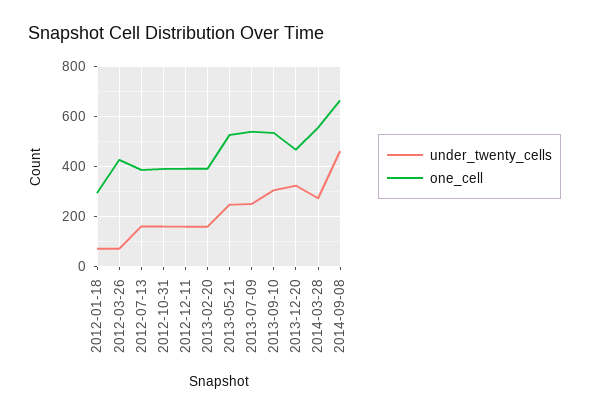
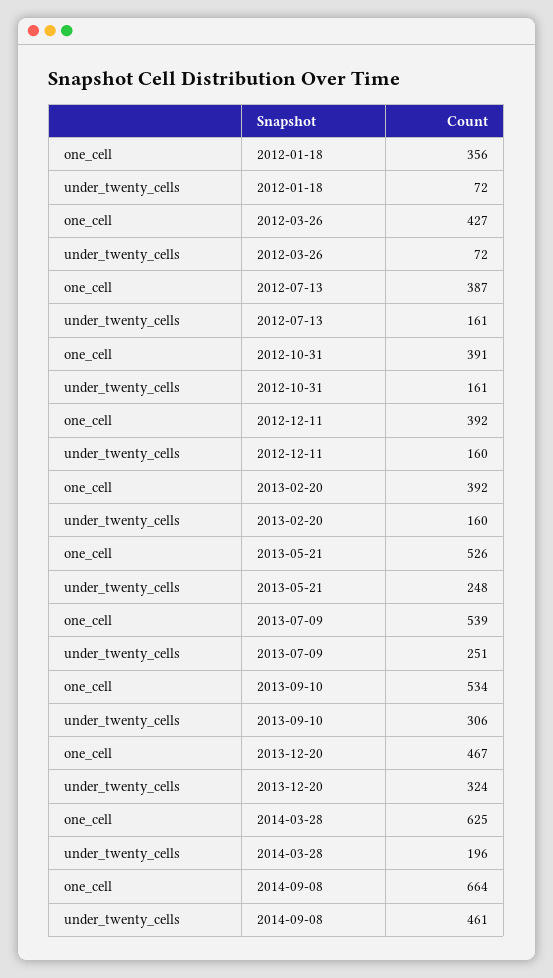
  {
    "under_twenty_cells": {
      "2012-01-18": 72,
      "2012-03-26": 72,
      "2012-07-13": 161,
      "2012-10-31": 161,
      "2012-12-11": 160,
      "2013-02-20": 160,
      "2013-05-21": 248,
      "2013-07-09": 251,
      "2013-09-10": 306,
      "2013-12-20": 324,
-     "2014-03-28": 275,
+     "2014-03-28": 196,
      "2014-09-08": 461
    },
    "one_cell": {
-     "2012-01-18": 300,
+     "2012-01-18": 356,
      "2012-03-26": 427,
      "2012-07-13": 387,
      "2012-10-31": 391,
      "2012-12-11": 392,
      "2013-02-20": 392,
      "2013-05-21": 526,
      "2013-07-09": 539,
      "2013-09-10": 534,
      "2013-12-20": 467,
-     "2014-03-28": 550,
+     "2014-03-28": 625,
      "2014-09-08": 664
    }
  }

